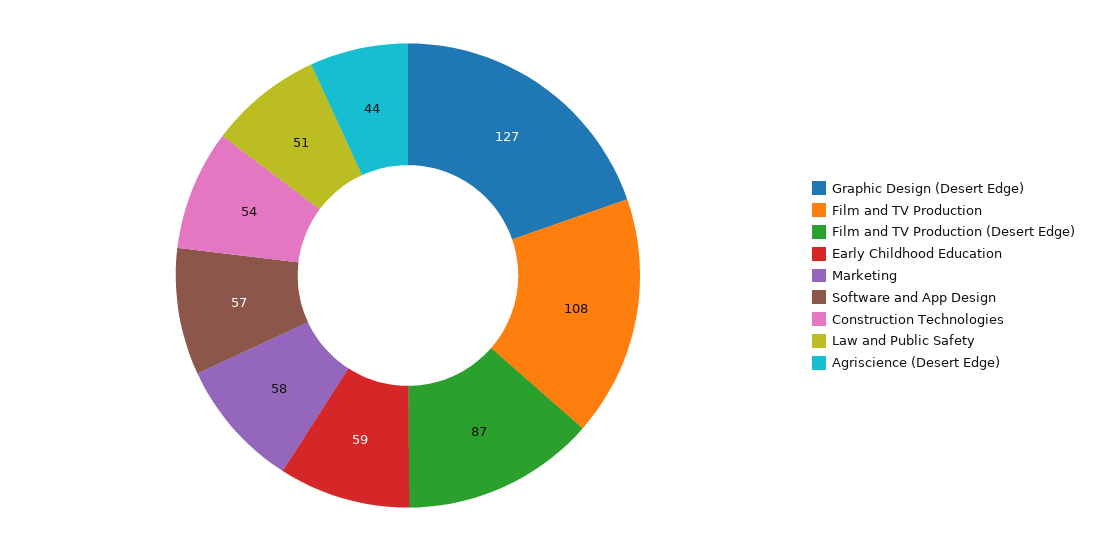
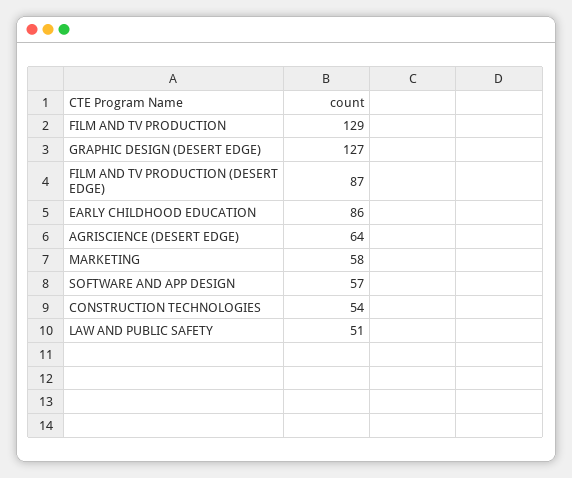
  {
    "Graphic Design (Desert Edge)": 127,
-   "Film and TV Production": 108,
+   "Film and TV Production": 129,
    "Film and TV Production (Desert Edge)": 87,
-   "Early Childhood Education": 59,
+   "Early Childhood Education": 86,
    "Marketing": 58,
    "Software and App Design": 57,
    "Construction Technologies": 54,
    "Law and Public Safety": 51,
-   "Agriscience (Desert Edge)": 44
+   "Agriscience (Desert Edge)": 64
  }

